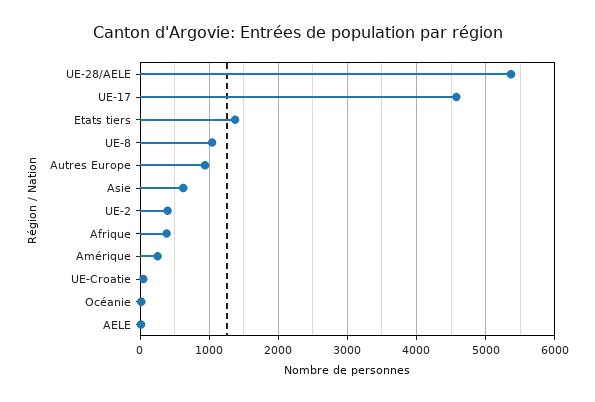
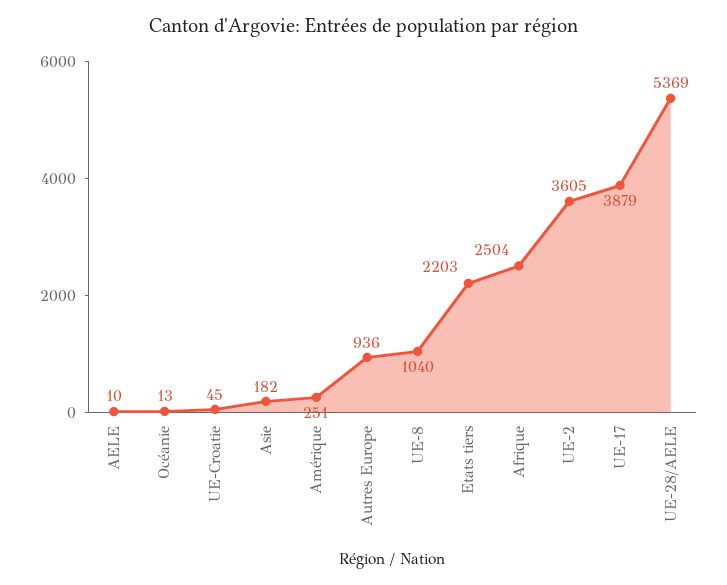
  {
    "UE-28/AELE": 5369,
-   "UE-17": 4600,
+   "UE-17": 3879,
-   "Etats tiers": 1400,
+   "Etats tiers": 2203,
    "UE-8": 1040,
    "Autres Europe": 936,
-   "Asie": 600,
+   "Asie": 182,
-   "UE-2": 400,
+   "UE-2": 3605,
-   "Afrique": 400,
+   "Afrique": 2504,
    "Amérique": 251,
    "UE-Croatie": 45,
    "Océanie": 13,
    "AELE": 10
  }

